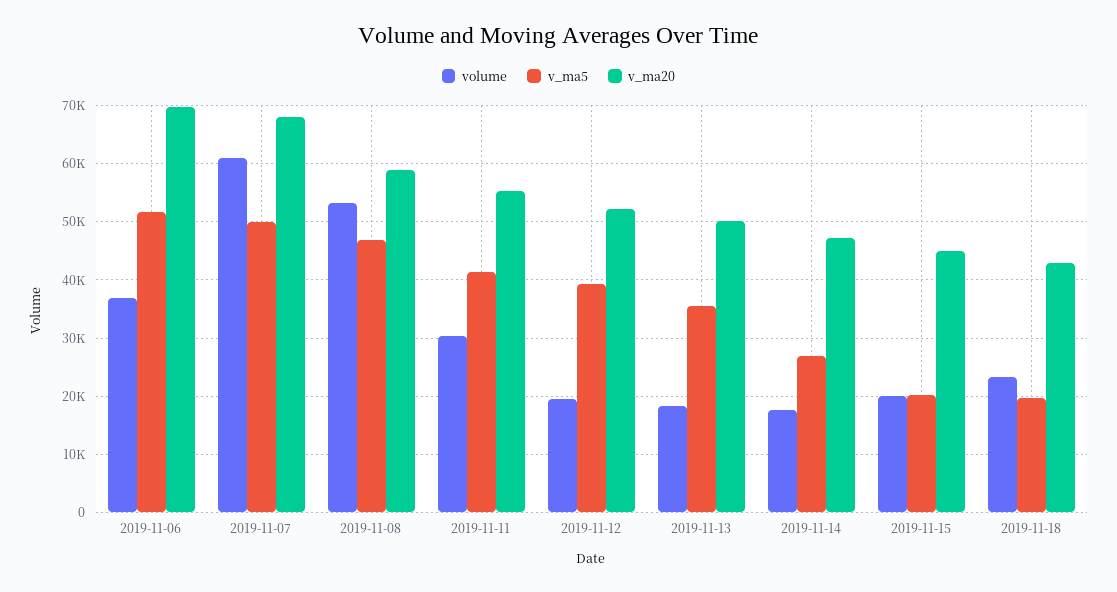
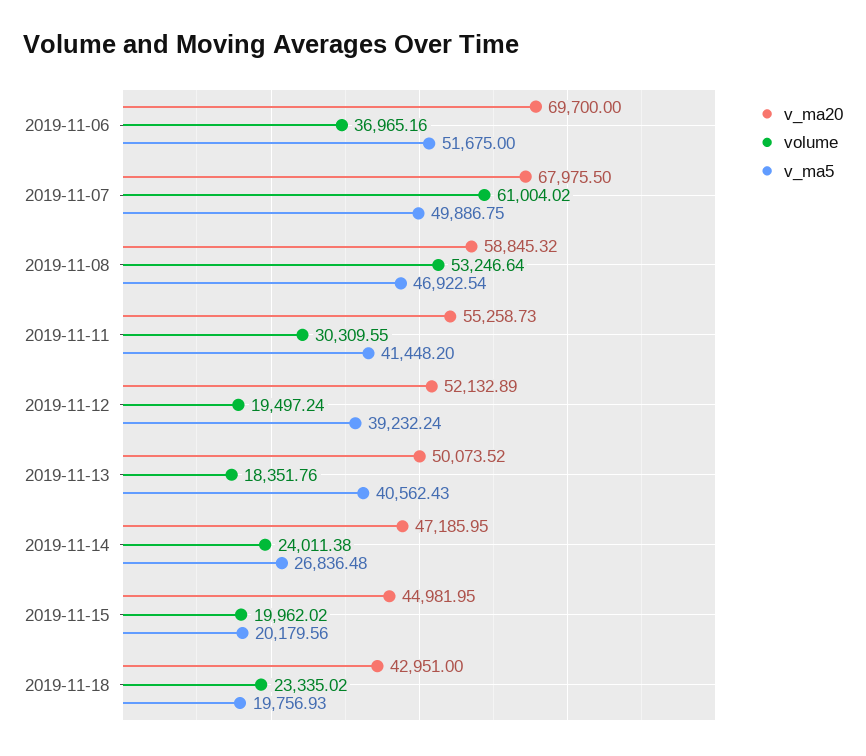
  {
    "volume": {
      "2019-11-06": 36965.16,
      "2019-11-07": 61004.02,
      "2019-11-08": 53246.64,
      "2019-11-11": 30309.55,
      "2019-11-12": 19497.24,
      "2019-11-13": 18351.76,
-     "2019-11-14": 18000,
+     "2019-11-14": 24011.38,
      "2019-11-15": 19962.02,
      "2019-11-18": 23335.02
    },
    "v_ma5": {
      "2019-11-06": 51675,
      "2019-11-07": 49886.75,
      "2019-11-08": 46922.54,
      "2019-11-11": 41448.2,
      "2019-11-12": 39232.24,
-     "2019-11-13": 36000,
+     "2019-11-13": 40562.43,
      "2019-11-14": 26836.48,
      "2019-11-15": 20179.56,
      "2019-11-18": 19756.93
    },
    "v_ma20": {
      "2019-11-06": 69700,
      "2019-11-07": 67975.5,
      "2019-11-08": 58845.32,
      "2019-11-11": 55258.73,
      "2019-11-12": 52132.89,
      "2019-11-13": 50073.52,
      "2019-11-14": 47185.95,
      "2019-11-15": 44981.95,
      "2019-11-18": 42951
    }
  }

